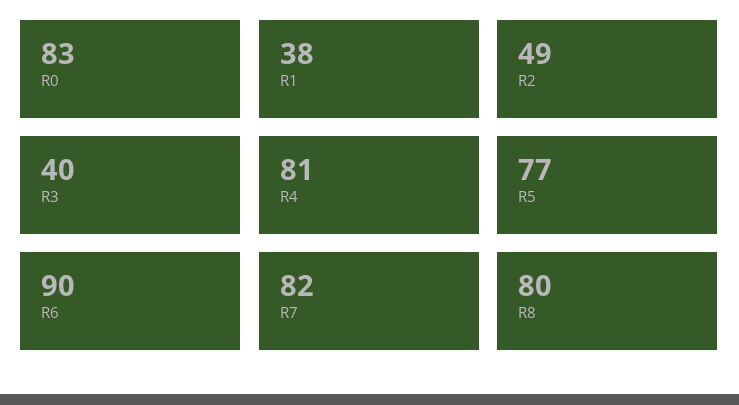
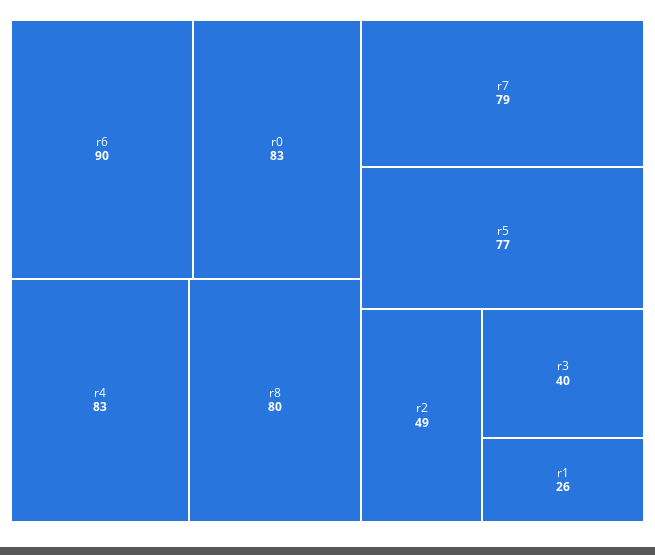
  {
    "R0": 83,
-   "R1": 38,
+   "R1": 26,
    "R2": 49,
    "R3": 40,
-   "R4": 81,
+   "R4": 83,
    "R5": 77,
    "R6": 90,
-   "R7": 82,
+   "R7": 79,
    "R8": 80
  }

